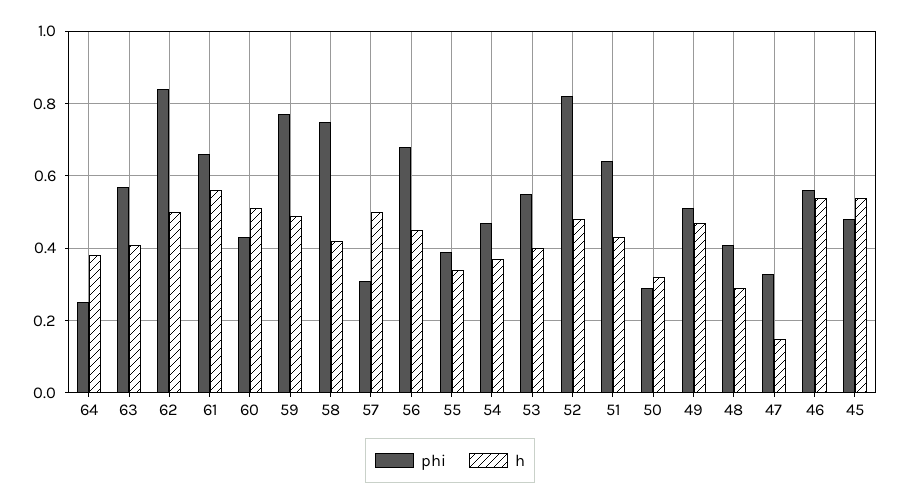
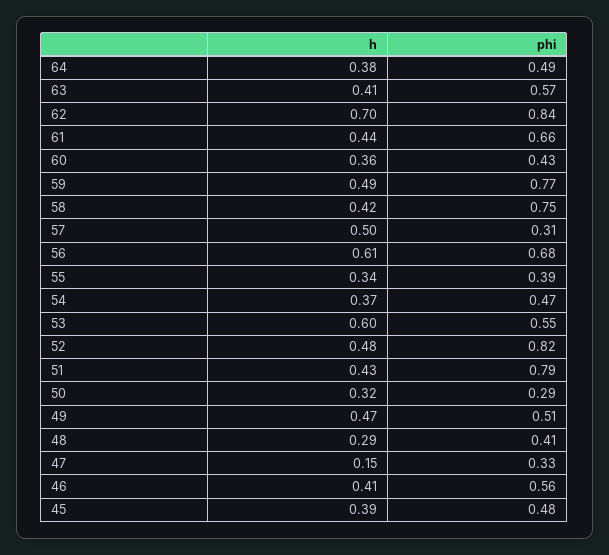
  {
    "phi": {
-     "64": 0.25,
+     "64": 0.49,
      "63": 0.57,
      "62": 0.84,
      "61": 0.66,
      "60": 0.43,
      "59": 0.77,
      "58": 0.75,
      "57": 0.31,
      "56": 0.68,
      "55": 0.39,
      "54": 0.47,
      "53": 0.55,
      "52": 0.82,
-     "51": 0.65,
+     "51": 0.79,
      "50": 0.29,
      "49": 0.51,
      "48": 0.41,
      "47": 0.33,
      "46": 0.56,
      "45": 0.48
    },
    "h": {
      "64": 0.38,
      "63": 0.41,
-     "62": 0.5,
+     "62": 0.7,
-     "61": 0.55,
+     "61": 0.44,
-     "60": 0.5,
+     "60": 0.36,
      "59": 0.49,
      "58": 0.42,
      "57": 0.5,
-     "56": 0.45,
+     "56": 0.61,
      "55": 0.34,
      "54": 0.37,
-     "53": 0.4,
+     "53": 0.6,
      "52": 0.48,
      "51": 0.43,
      "50": 0.32,
      "49": 0.47,
      "48": 0.29,
      "47": 0.15,
-     "46": 0.55,
+     "46": 0.41,
-     "45": 0.55
+     "45": 0.39
    }
  }

